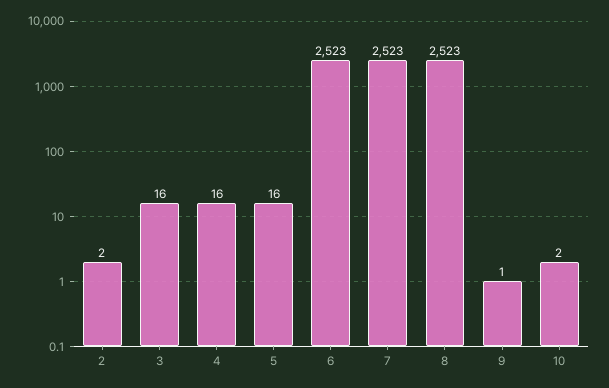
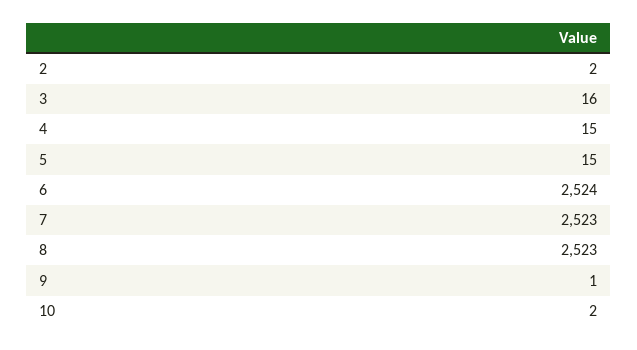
  {
    "2": 2,
    "3": 16,
-   "4": 16,
+   "4": 15,
-   "5": 16,
+   "5": 15,
-   "6": 2523,
+   "6": 2524,
    "7": 2523,
    "8": 2523,
    "9": 1,
    "10": 2
  }

